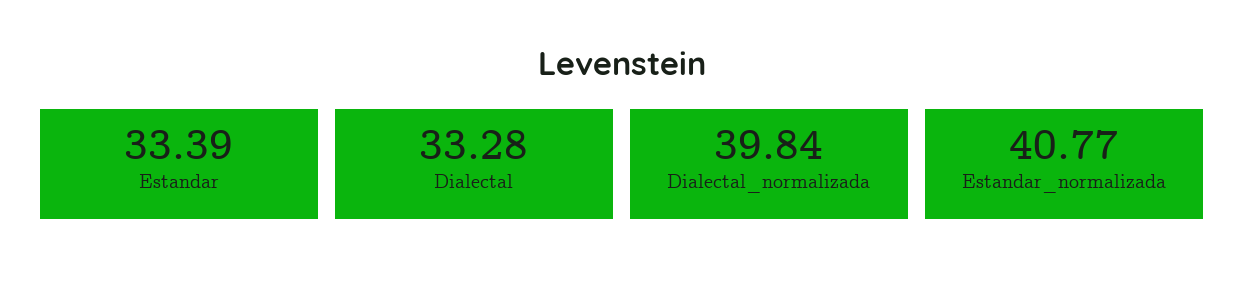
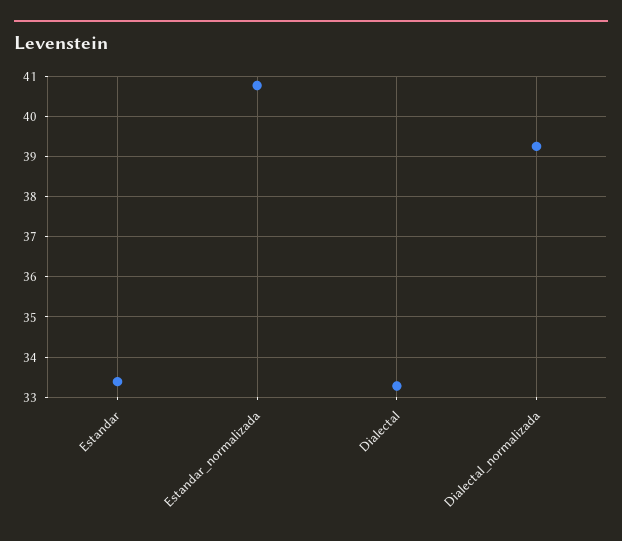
  {
    "Estandar": 33.39,
    "Dialectal": 33.28,
-   "Dialectal_normalizada": 39.84,
+   "Dialectal_normalizada": 39.2,
    "Estandar_normalizada": 40.77
  }

